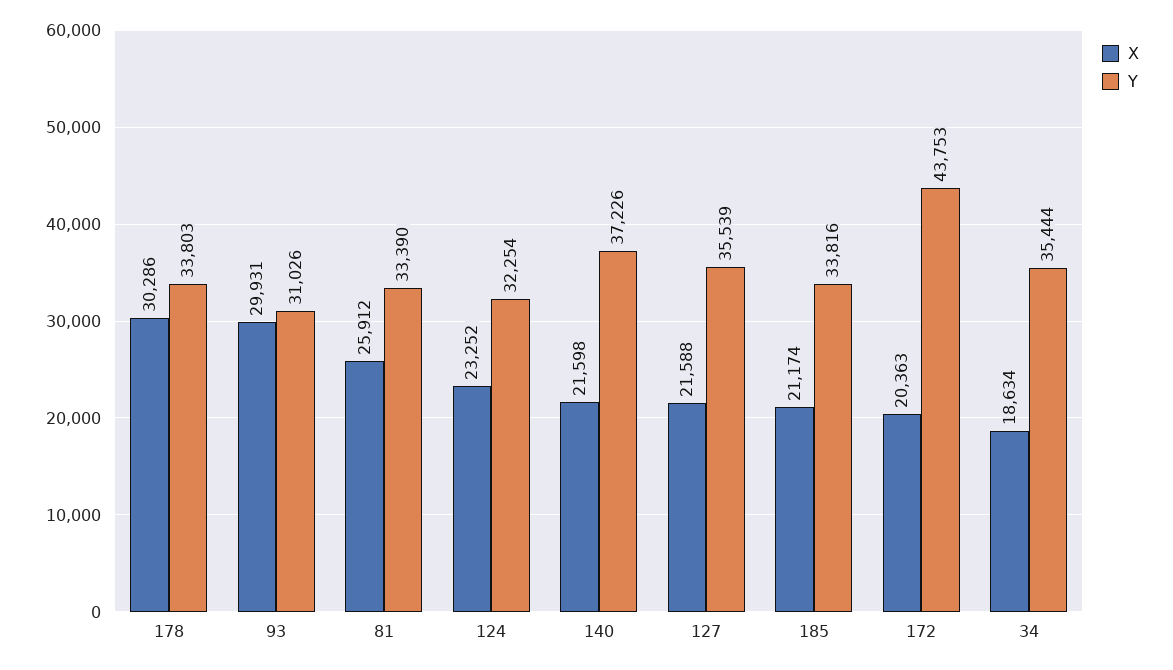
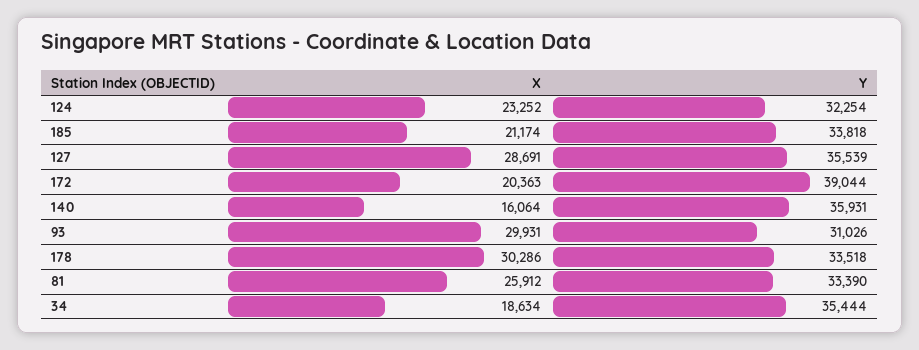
  {
    "X": {
      "178": 30286,
      "93": 29931,
      "81": 25912,
      "124": 23252,
-     "140": 21598,
+     "140": 16064,
-     "127": 21588,
+     "127": 28691,
      "185": 21174,
      "172": 20363,
      "34": 18634
    },
    "Y": {
-     "178": 33803,
+     "178": 33518,
      "93": 31026,
      "81": 33390,
      "124": 32254,
-     "140": 37226,
+     "140": 35931,
      "127": 35539,
-     "185": 33816,
+     "185": 33818,
-     "172": 43753,
+     "172": 39044,
      "34": 35444
    }
  }

